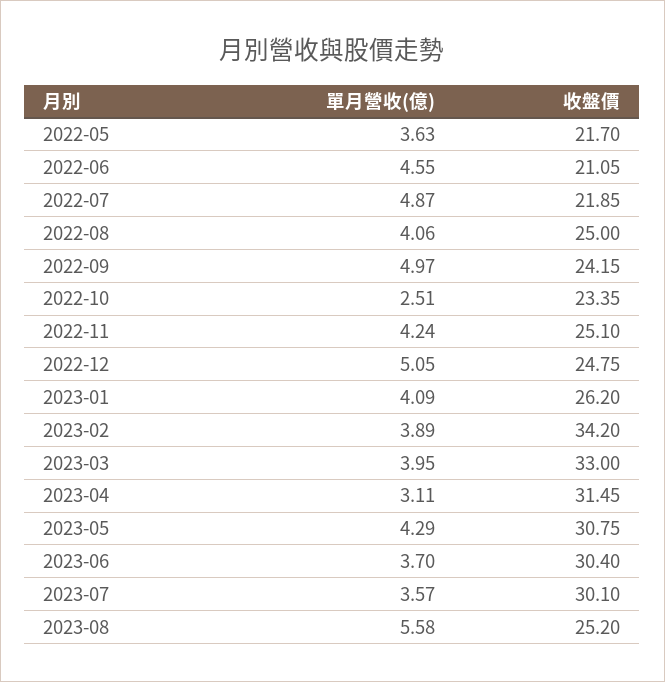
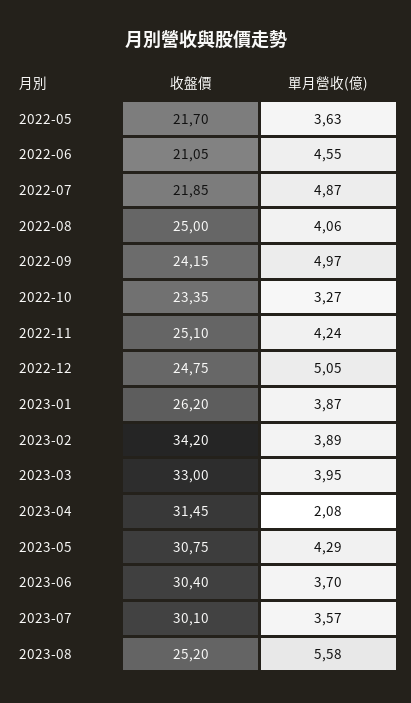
  {
    "單月營收(億)": {
      "2022-05": 3.63,
      "2022-06": 4.55,
      "2022-07": 4.87,
      "2022-08": 4.06,
      "2022-09": 4.97,
-     "2022-10": 2.51,
+     "2022-10": 3.27,
      "2022-11": 4.24,
      "2022-12": 5.05,
-     "2023-01": 4.09,
+     "2023-01": 3.87,
      "2023-02": 3.89,
      "2023-03": 3.95,
-     "2023-04": 3.11,
+     "2023-04": 2.08,
      "2023-05": 4.29,
      "2023-06": 3.7,
      "2023-07": 3.57,
      "2023-08": 5.58
    },
    "收盤價": {
      "2022-05": 21.7,
      "2022-06": 21.05,
      "2022-07": 21.85,
      "2022-08": 25,
      "2022-09": 24.15,
      "2022-10": 23.35,
      "2022-11": 25.1,
      "2022-12": 24.75,
      "2023-01": 26.2,
      "2023-02": 34.2,
      "2023-03": 33,
      "2023-04": 31.45,
      "2023-05": 30.75,
      "2023-06": 30.4,
      "2023-07": 30.1,
      "2023-08": 25.2
    }
  }

